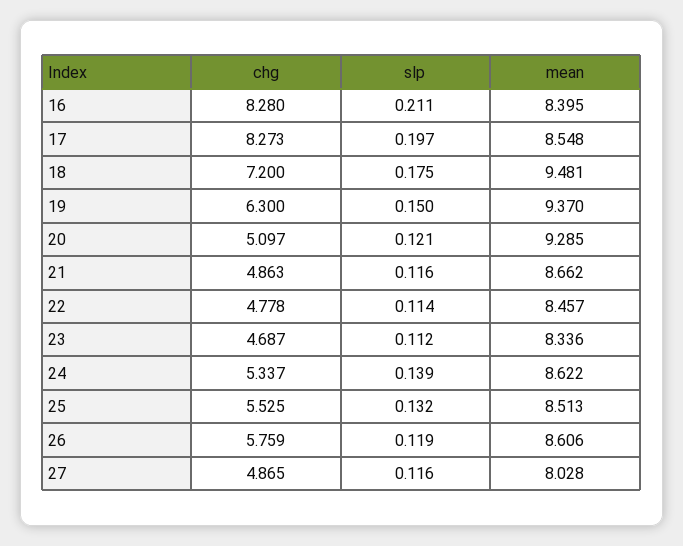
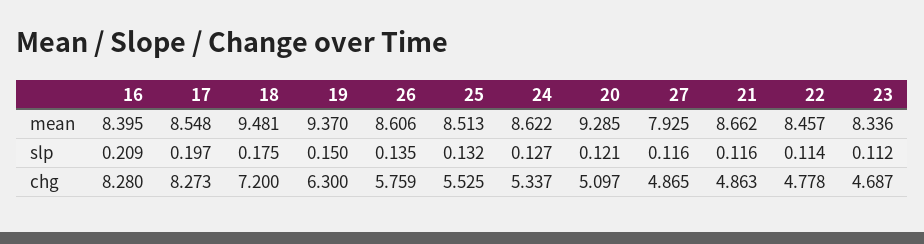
  {
    "chg": {
      "16": 8.28,
      "17": 8.273,
      "18": 7.2,
      "19": 6.3,
      "20": 5.097,
      "21": 4.863,
      "22": 4.778,
      "23": 4.687,
      "24": 5.337,
      "25": 5.525,
      "26": 5.759,
      "27": 4.865
    },
    "slp": {
-     "16": 0.211,
+     "16": 0.209,
      "17": 0.197,
      "18": 0.175,
      "19": 0.15,
      "20": 0.121,
      "21": 0.116,
      "22": 0.114,
      "23": 0.112,
-     "24": 0.139,
+     "24": 0.127,
      "25": 0.132,
-     "26": 0.119,
+     "26": 0.135,
      "27": 0.116
    },
    "mean": {
      "16": 8.395,
      "17": 8.548,
      "18": 9.481,
      "19": 9.37,
      "20": 9.285,
      "21": 8.662,
      "22": 8.457,
      "23": 8.336,
      "24": 8.622,
      "25": 8.513,
      "26": 8.606,
-     "27": 8.028
+     "27": 7.925
    }
  }

